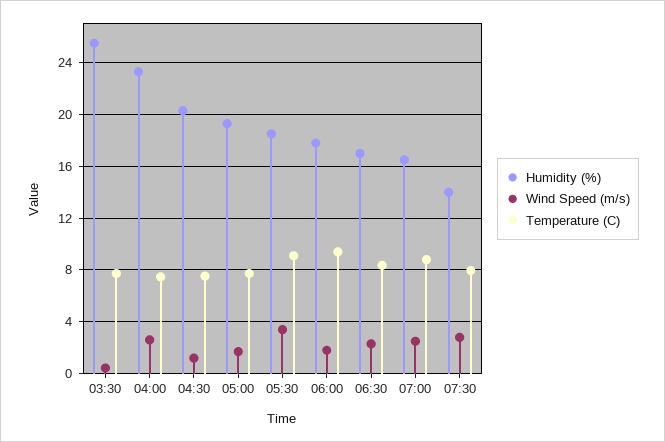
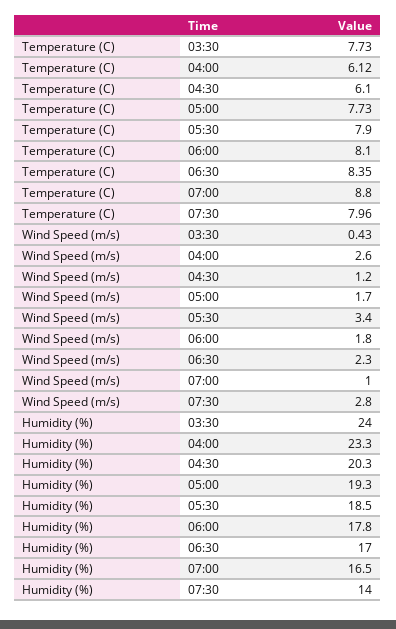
  {
    "Humidity (%)": {
-     "03:30": 25.5,
+     "03:30": 24,
      "04:00": 23.3,
      "04:30": 20.3,
      "05:00": 19.3,
      "05:30": 18.5,
      "06:00": 17.8,
      "06:30": 17,
      "07:00": 16.5,
      "07:30": 14
    },
    "Wind Speed (m/s)": {
      "03:30": 0.43,
      "04:00": 2.6,
      "04:30": 1.2,
      "05:00": 1.7,
      "05:30": 3.4,
      "06:00": 1.8,
      "06:30": 2.3,
-     "07:00": 2.5,
+     "07:00": 1,
      "07:30": 2.8
    },
    "Temperature (C)": {
      "03:30": 7.73,
-     "04:00": 7.5,
+     "04:00": 6.12,
-     "04:30": 7.5,
+     "04:30": 6.1,
      "05:00": 7.73,
-     "05:30": 9,
+     "05:30": 7.9,
-     "06:00": 9.5,
+     "06:00": 8.1,
      "06:30": 8.35,
      "07:00": 8.8,
      "07:30": 7.96
    }
  }

